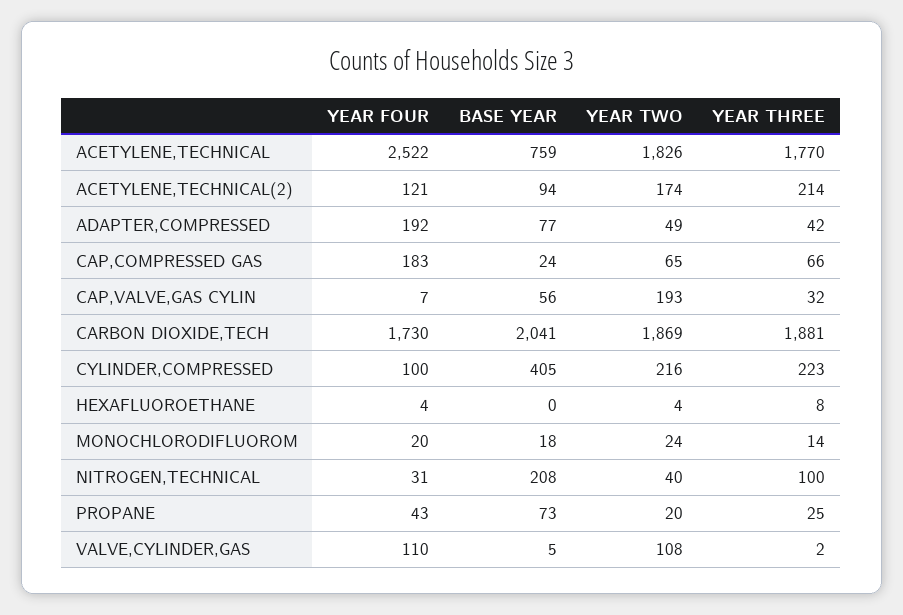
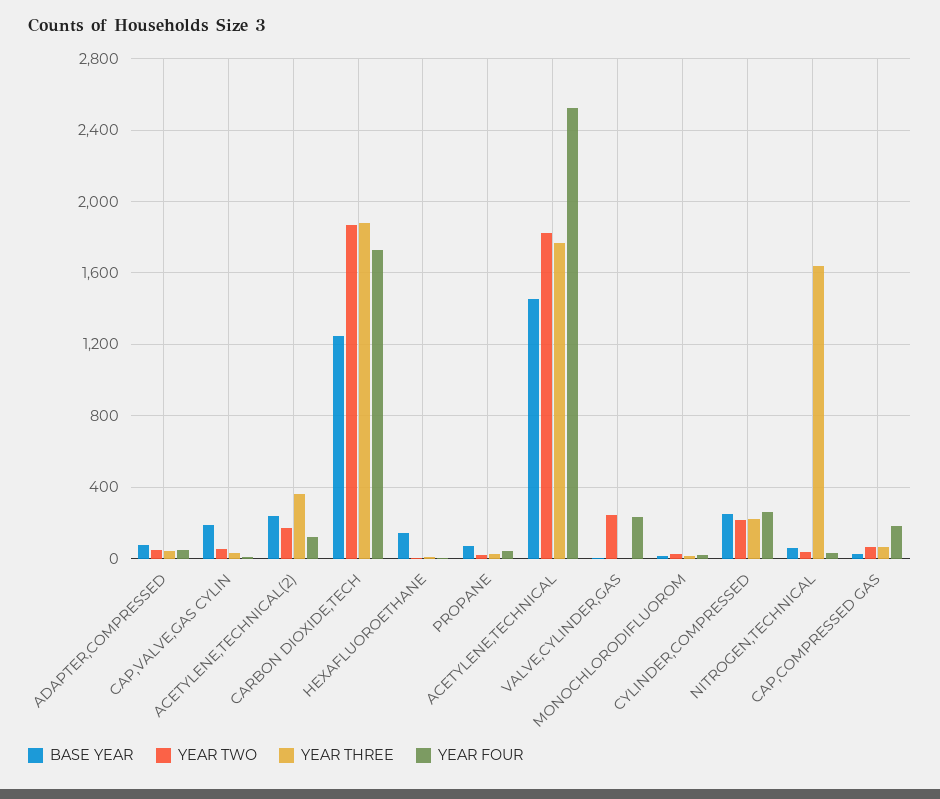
  {
    "YEAR FOUR": {
      "ACETYLENE,TECHNICAL": 2522,
      "ACETYLENE,TECHNICAL(2)": 121,
-     "ADAPTER,COMPRESSED": 192,
+     "ADAPTER,COMPRESSED": 50,
      "CAP,COMPRESSED GAS": 183,
      "CAP,VALVE,GAS CYLIN": 7,
      "CARBON DIOXIDE,TECH": 1730,
-     "CYLINDER,COMPRESSED": 100,
+     "CYLINDER,COMPRESSED": 250,
      "HEXAFLUOROETHANE": 4,
      "MONOCHLORODIFLUOROM": 20,
      "NITROGEN,TECHNICAL": 31,
      "PROPANE": 43,
-     "VALVE,CYLINDER,GAS": 110
+     "VALVE,CYLINDER,GAS": 250
    },
    "BASE YEAR": {
-     "ACETYLENE,TECHNICAL": 759,
+     "ACETYLENE,TECHNICAL": 1450,
-     "ACETYLENE,TECHNICAL(2)": 94,
+     "ACETYLENE,TECHNICAL(2)": 250,
      "ADAPTER,COMPRESSED": 77,
      "CAP,COMPRESSED GAS": 24,
-     "CAP,VALVE,GAS CYLIN": 56,
+     "CAP,VALVE,GAS CYLIN": 200,
-     "CARBON DIOXIDE,TECH": 2041,
+     "CARBON DIOXIDE,TECH": 1250,
-     "CYLINDER,COMPRESSED": 405,
+     "CYLINDER,COMPRESSED": 250,
-     "HEXAFLUOROETHANE": 0,
+     "HEXAFLUOROETHANE": 150,
      "MONOCHLORODIFLUOROM": 18,
-     "NITROGEN,TECHNICAL": 208,
+     "NITROGEN,TECHNICAL": 50,
      "PROPANE": 73,
      "VALVE,CYLINDER,GAS": 5
    },
    "YEAR TWO": {
      "ACETYLENE,TECHNICAL": 1826,
      "ACETYLENE,TECHNICAL(2)": 174,
      "ADAPTER,COMPRESSED": 49,
      "CAP,COMPRESSED GAS": 65,
-     "CAP,VALVE,GAS CYLIN": 193,
+     "CAP,VALVE,GAS CYLIN": 50,
      "CARBON DIOXIDE,TECH": 1869,
      "CYLINDER,COMPRESSED": 216,
      "HEXAFLUOROETHANE": 4,
      "MONOCHLORODIFLUOROM": 24,
      "NITROGEN,TECHNICAL": 40,
      "PROPANE": 20,
-     "VALVE,CYLINDER,GAS": 108
+     "VALVE,CYLINDER,GAS": 250
    },
    "YEAR THREE": {
      "ACETYLENE,TECHNICAL": 1770,
-     "ACETYLENE,TECHNICAL(2)": 214,
+     "ACETYLENE,TECHNICAL(2)": 350,
      "ADAPTER,COMPRESSED": 42,
      "CAP,COMPRESSED GAS": 66,
      "CAP,VALVE,GAS CYLIN": 32,
      "CARBON DIOXIDE,TECH": 1881,
      "CYLINDER,COMPRESSED": 223,
      "HEXAFLUOROETHANE": 8,
      "MONOCHLORODIFLUOROM": 14,
-     "NITROGEN,TECHNICAL": 100,
+     "NITROGEN,TECHNICAL": 1650,
      "PROPANE": 25,
      "VALVE,CYLINDER,GAS": 2
    }
  }

